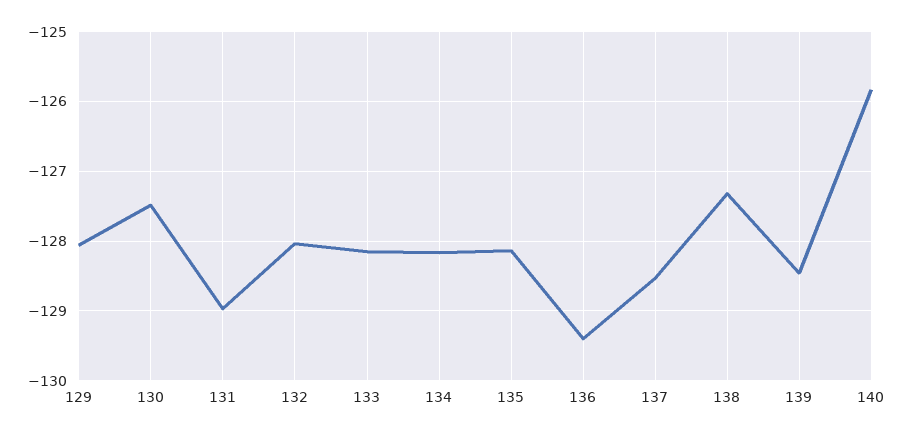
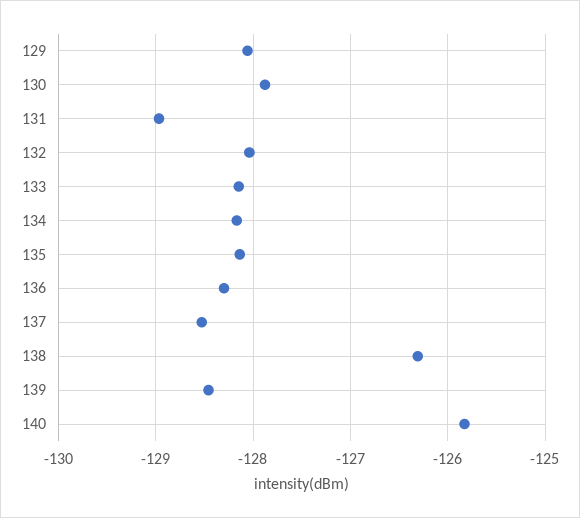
  {
    "129": -128.1,
-   "130": -127.5,
+   "130": -127.9,
    "131": -129,
    "132": -128,
    "133": -128.2,
    "134": -128.2,
    "135": -128.1,
-   "136": -129.4,
+   "136": -128.3,
    "137": -128.5,
-   "138": -127.3,
+   "138": -126.3,
    "139": -128.5,
    "140": -125.8
  }

